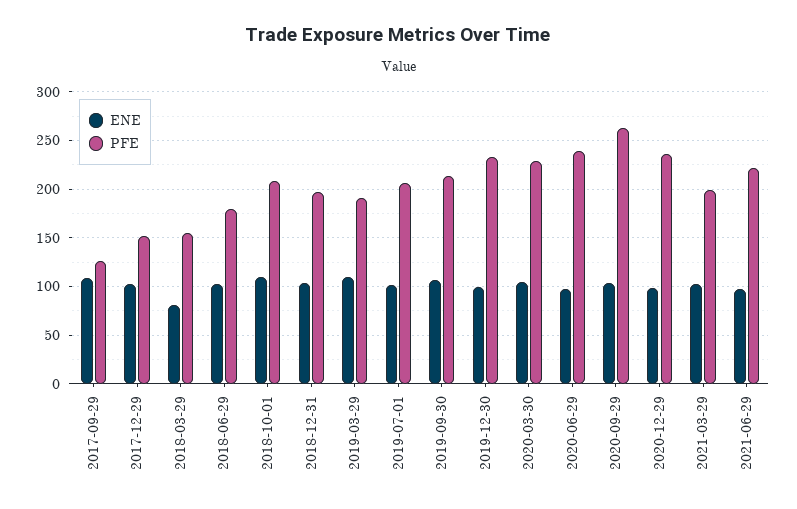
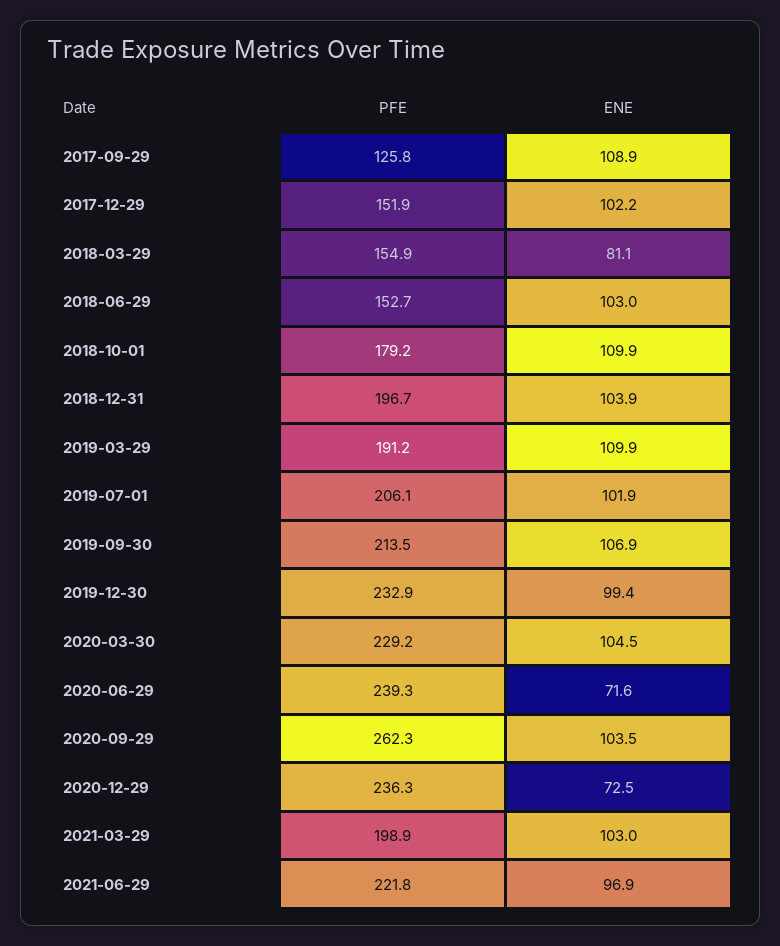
  {
    "ENE": {
      "2017-09-29": 108.9,
      "2017-12-29": 102.2,
      "2018-03-29": 81.1,
      "2018-06-29": 103,
      "2018-10-01": 109.9,
      "2018-12-31": 103.9,
      "2019-03-29": 109.9,
      "2019-07-01": 101.9,
      "2019-09-30": 106.9,
      "2019-12-30": 99.4,
      "2020-03-30": 104.5,
-     "2020-06-29": 100,
+     "2020-06-29": 71.6,
      "2020-09-29": 103.5,
-     "2020-12-29": 100,
+     "2020-12-29": 72.5,
      "2021-03-29": 103,
      "2021-06-29": 96.9
    },
    "PFE": {
      "2017-09-29": 125.8,
      "2017-12-29": 151.9,
      "2018-03-29": 154.9,
-     "2018-06-29": 180,
+     "2018-06-29": 152.7,
-     "2018-10-01": 210,
+     "2018-10-01": 179.2,
      "2018-12-31": 196.7,
      "2019-03-29": 191.2,
      "2019-07-01": 206.1,
      "2019-09-30": 213.5,
      "2019-12-30": 232.9,
      "2020-03-30": 229.2,
      "2020-06-29": 239.3,
      "2020-09-29": 262.3,
      "2020-12-29": 236.3,
      "2021-03-29": 198.9,
      "2021-06-29": 221.8
    }
  }

